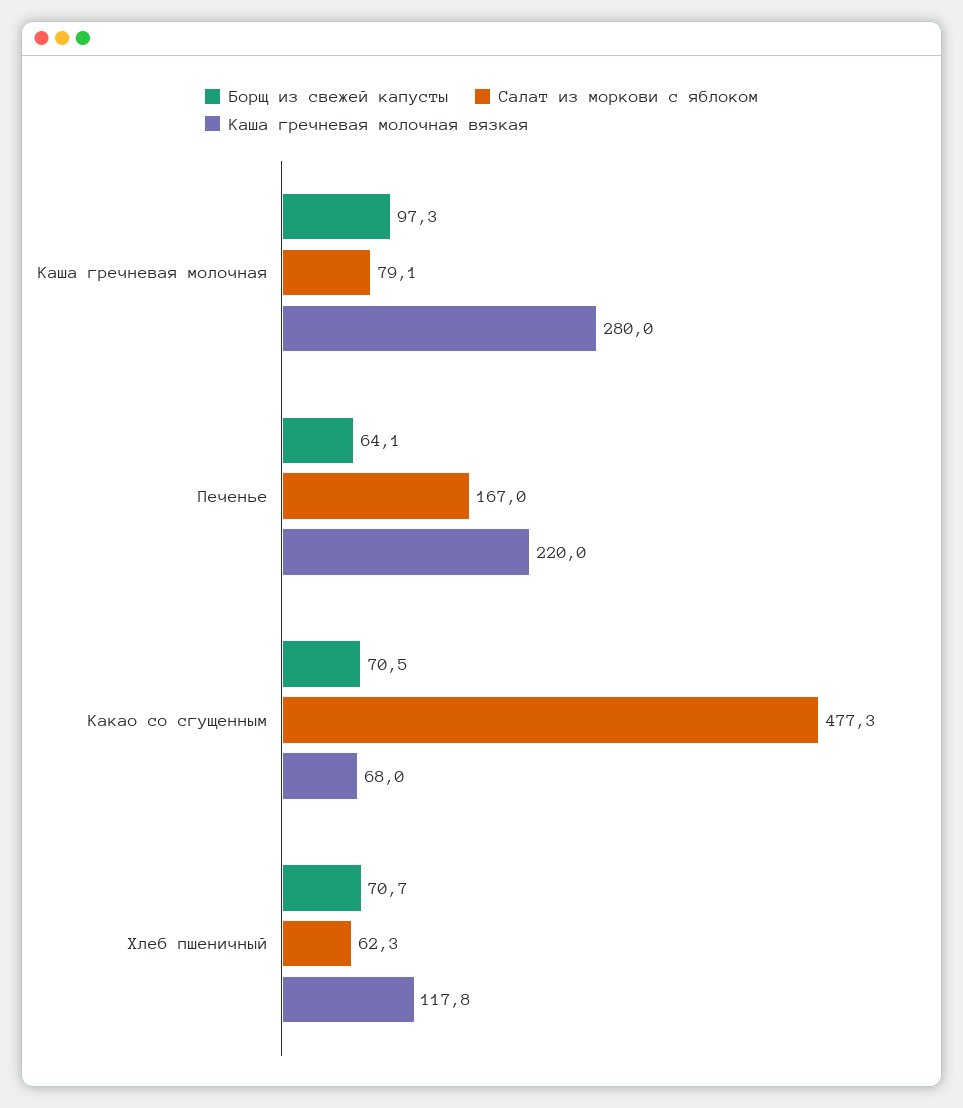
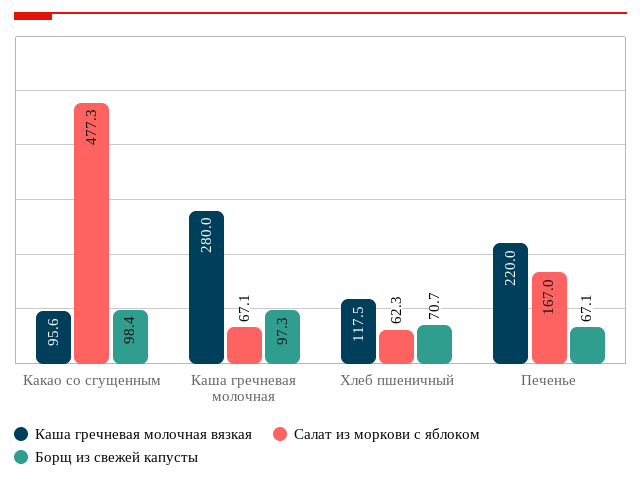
  {
    "Борщ из свежей капусты": {
      "Каша гречневая молочная": 97.3,
-     "Печенье": 64.1,
+     "Печенье": 67.1,
-     "Какао со сгущенным": 70.5,
+     "Какао со сгущенным": 98.4,
      "Хлеб пшеничный": 70.7
    },
    "Салат из моркови с яблоком": {
-     "Каша гречневая молочная": 79.1,
+     "Каша гречневая молочная": 67.1,
      "Печенье": 167,
      "Какао со сгущенным": 477.3,
      "Хлеб пшеничный": 62.3
    },
    "Каша гречневая молочная вязкая": {
      "Каша гречневая молочная": 280,
      "Печенье": 220,
-     "Какао со сгущенным": 68,
+     "Какао со сгущенным": 95.6,
-     "Хлеб пшеничный": 117.8
+     "Хлеб пшеничный": 117.5
    }
  }

